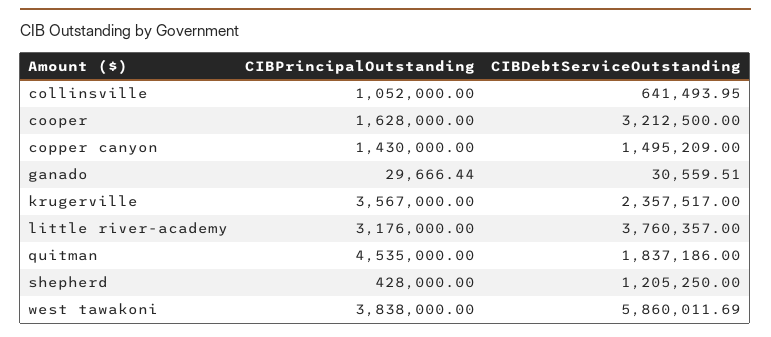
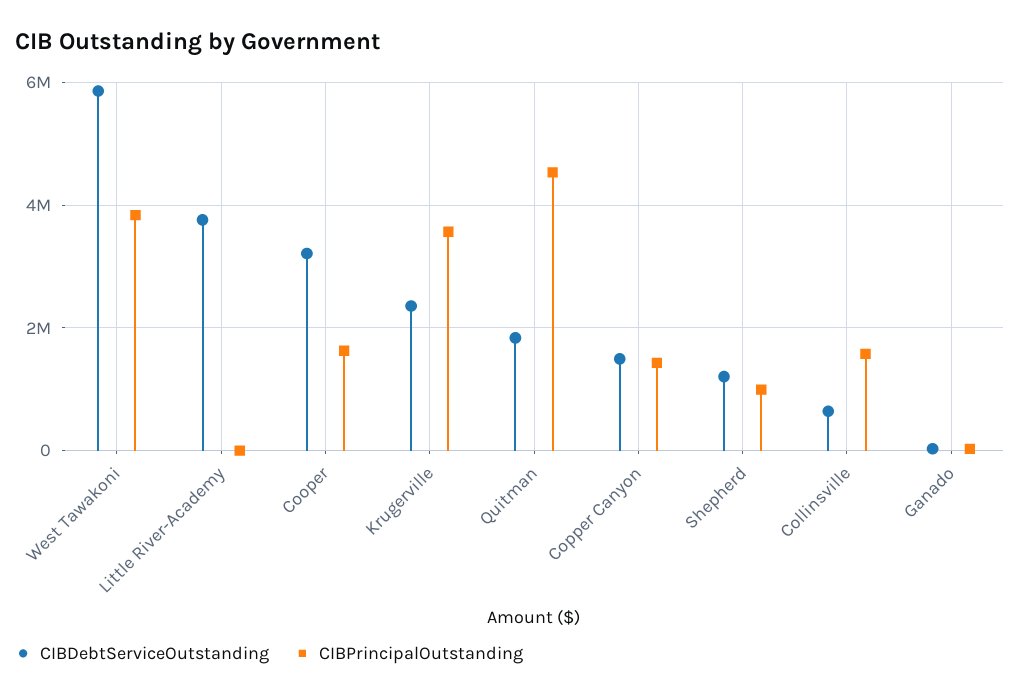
  {
    "CIBPrincipalOutstanding": {
-     "collinsville": 1052000,
+     "collinsville": 1600000,
      "cooper": 1628000,
      "copper canyon": 1430000,
      "ganado": 29666.44,
      "krugerville": 3567000,
-     "little river-academy": 3176000,
+     "little river-academy": 0,
      "quitman": 4535000,
-     "shepherd": 428000,
+     "shepherd": 1000000,
      "west tawakoni": 3838000
    },
    "CIBDebtServiceOutstanding": {
      "collinsville": 641493.95,
      "cooper": 3212500,
      "copper canyon": 1495209,
      "ganado": 30559.51,
      "krugerville": 2357517,
      "little river-academy": 3760357,
      "quitman": 1837186,
      "shepherd": 1205250,
      "west tawakoni": 5860011.69
    }
  }

